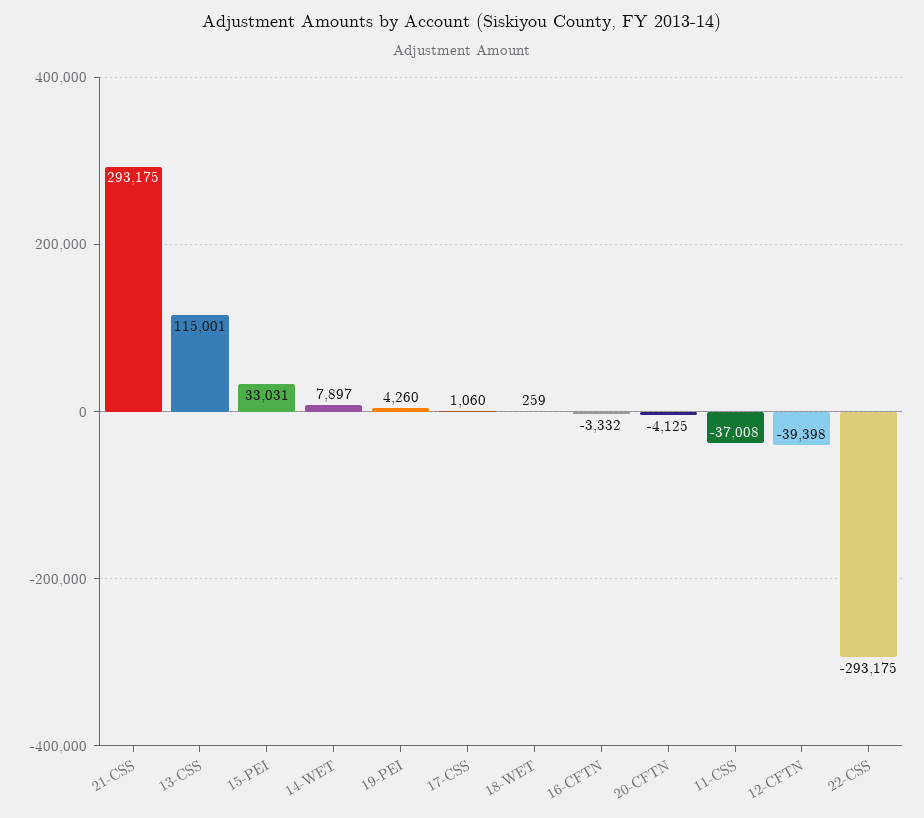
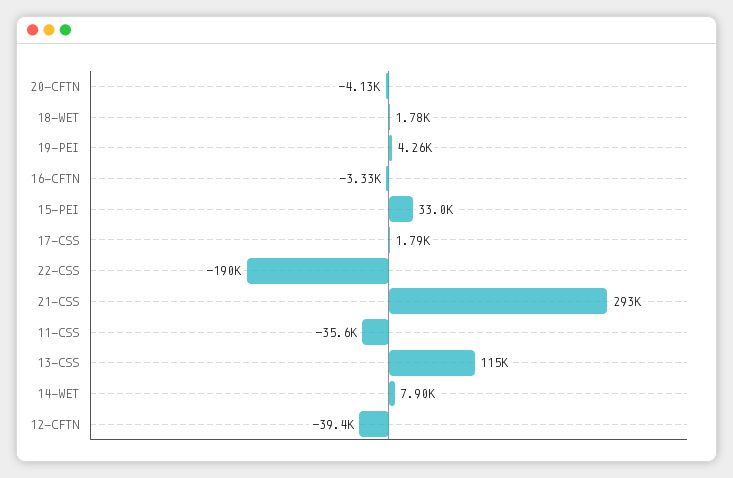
  {
    "21-CSS": 293175,
    "13-CSS": 115001,
    "15-PEI": 33031,
    "14-WET": 7897,
    "19-PEI": 4260,
-   "17-CSS": 1060,
+   "17-CSS": 1790,
-   "18-WET": 259,
+   "18-WET": 1780,
    "16-CFTN": -3332,
    "20-CFTN": -4125,
-   "11-CSS": -37008,
+   "11-CSS": -35600,
    "12-CFTN": -39398,
-   "22-CSS": -293175
+   "22-CSS": -190000
  }

